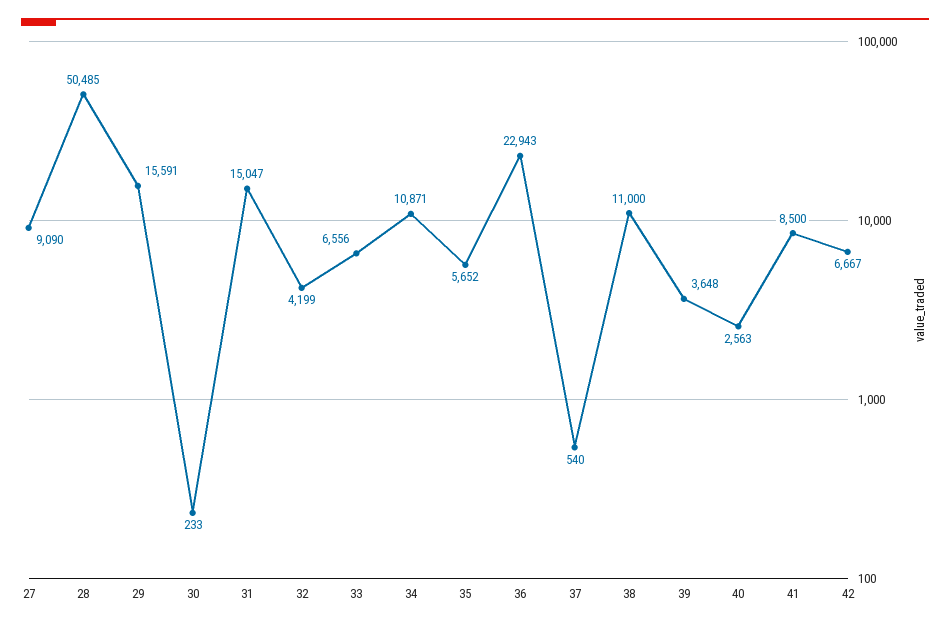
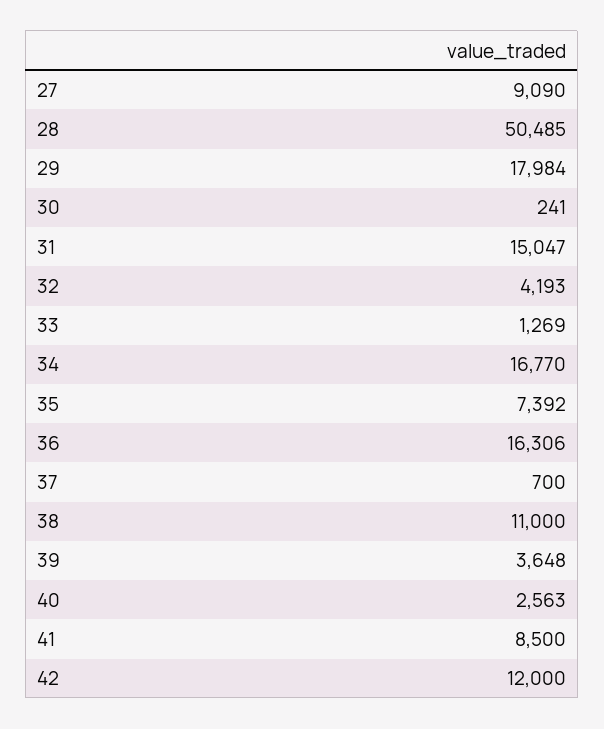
  {
    "27": 9090,
    "28": 50485,
-   "29": 15591,
+   "29": 17984,
-   "30": 233,
+   "30": 241,
    "31": 15047,
-   "32": 4199,
+   "32": 4193,
-   "33": 6556,
+   "33": 1269,
-   "34": 10871,
+   "34": 16770,
-   "35": 5652,
+   "35": 7392,
-   "36": 22943,
+   "36": 16306,
-   "37": 540,
+   "37": 700,
    "38": 11000,
    "39": 3648,
    "40": 2563,
    "41": 8500,
-   "42": 6667
+   "42": 12000
  }

